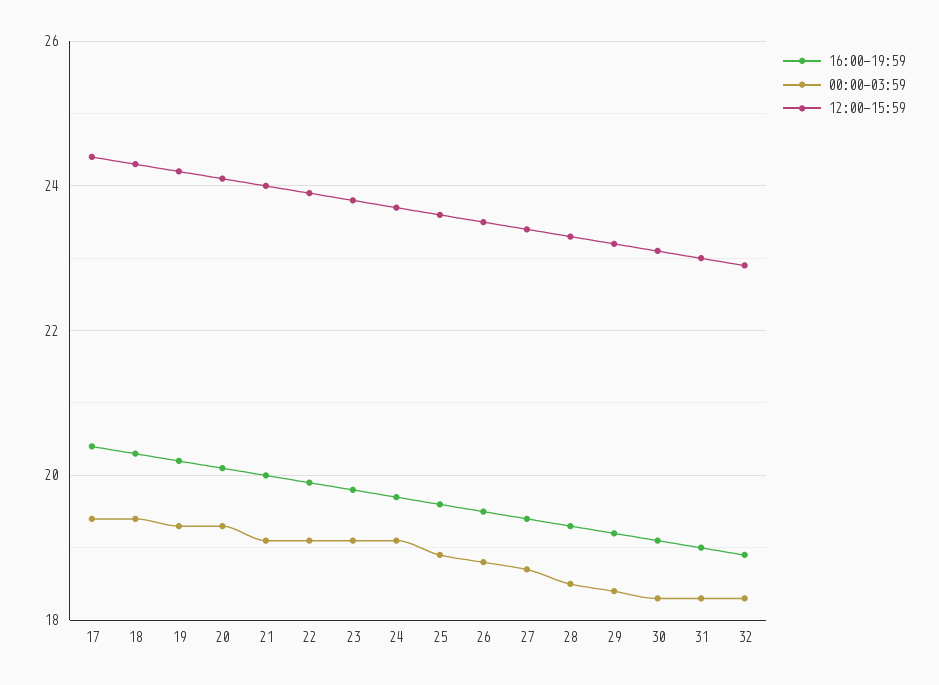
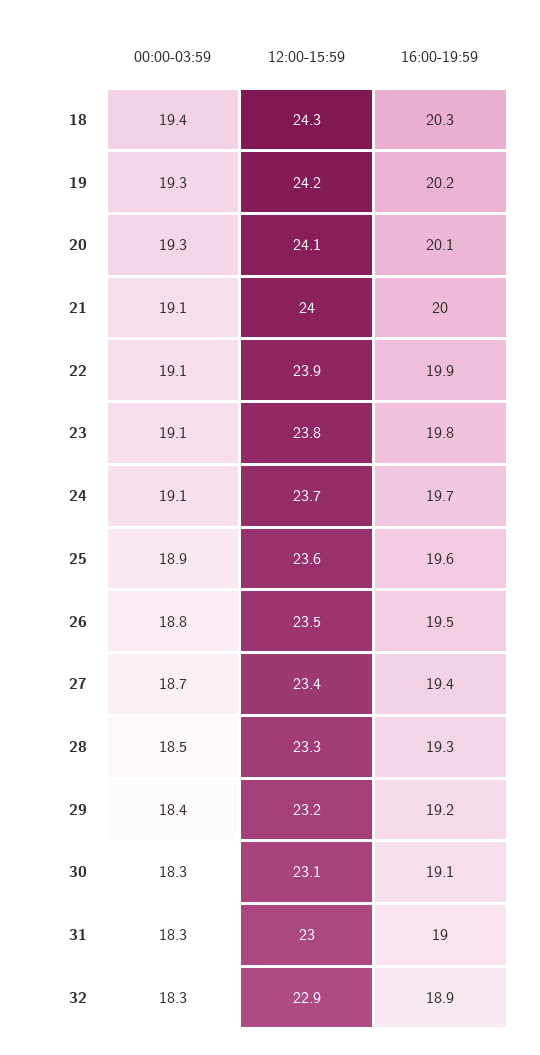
  {
    "16:00-19:59": {
-     "17": 20.5,
      "18": 20.3,
      "19": 20.2,
      "20": 20.1,
      "21": 20,
      "22": 19.9,
      "23": 19.8,
      "24": 19.7,
      "25": 19.6,
      "26": 19.5,
      "27": 19.4,
      "28": 19.3,
      "29": 19.2,
      "30": 19.1,
      "31": 19,
      "32": 18.9
    },
    "00:00-03:59": {
-     "17": 19.5,
      "18": 19.4,
      "19": 19.3,
      "20": 19.3,
      "21": 19.1,
      "22": 19.1,
      "23": 19.1,
      "24": 19.1,
      "25": 18.9,
      "26": 18.8,
      "27": 18.7,
      "28": 18.5,
      "29": 18.4,
      "30": 18.3,
      "31": 18.3,
      "32": 18.3
    },
    "12:00-15:59": {
-     "17": 24.5,
      "18": 24.3,
      "19": 24.2,
      "20": 24.1,
      "21": 24,
      "22": 23.9,
      "23": 23.8,
      "24": 23.7,
      "25": 23.6,
      "26": 23.5,
      "27": 23.4,
      "28": 23.3,
      "29": 23.2,
      "30": 23.1,
      "31": 23,
      "32": 22.9
    }
  }

